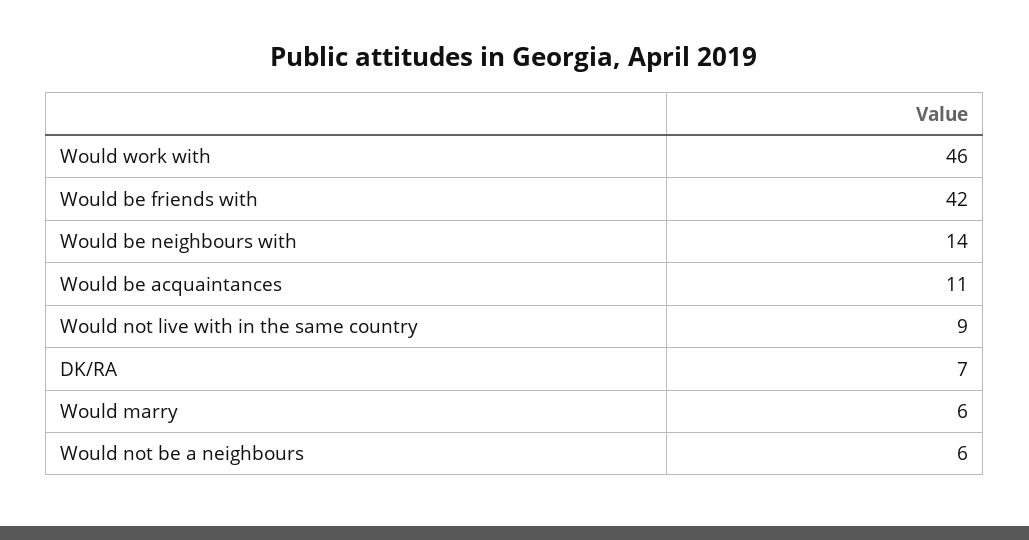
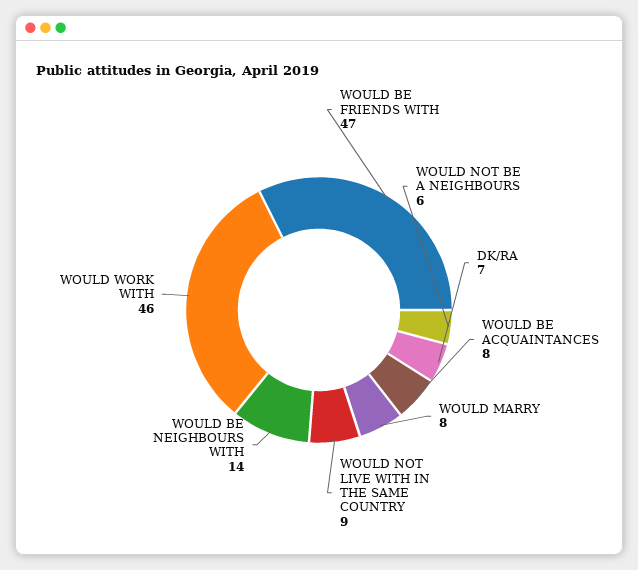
  {
    "Would work with": 46,
-   "Would be friends with": 42,
+   "Would be friends with": 47,
    "Would be neighbours with": 14,
-   "Would be acquaintances": 11,
+   "Would be acquaintances": 8,
    "Would not live with in the same country": 9,
    "DK/RA": 7,
-   "Would marry": 6,
+   "Would marry": 8,
    "Would not be a neighbours": 6
  }

